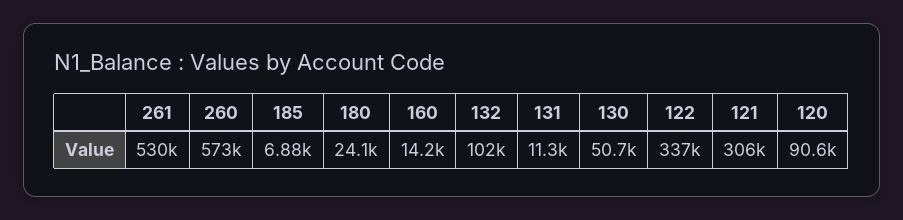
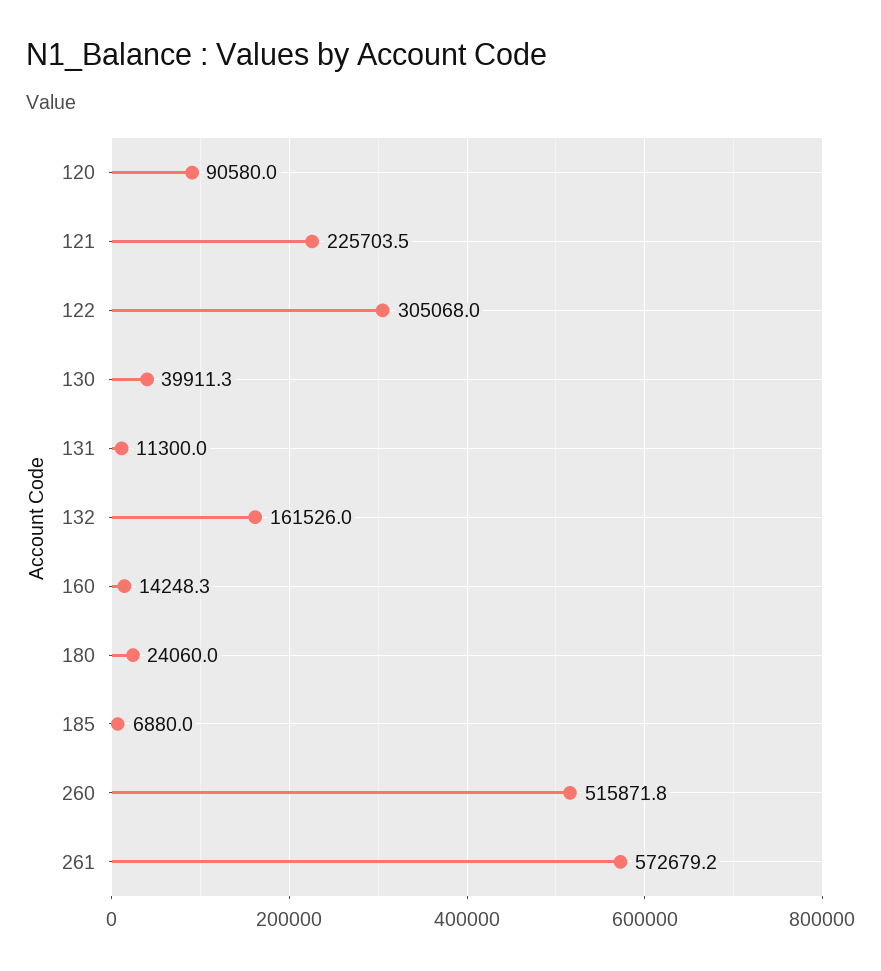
  {
-   "261": 530000,
+   "261": 572679.2,
-   "260": 573000,
+   "260": 515871.8,
    "185": 6880,
    "180": 24060,
    "160": 14248.3,
-   "132": 102000,
+   "132": 161526,
    "131": 11300,
-   "130": 50700,
+   "130": 39911.3,
-   "122": 337000,
+   "122": 305068,
-   "121": 306000,
+   "121": 225703.5,
    "120": 90580
  }

